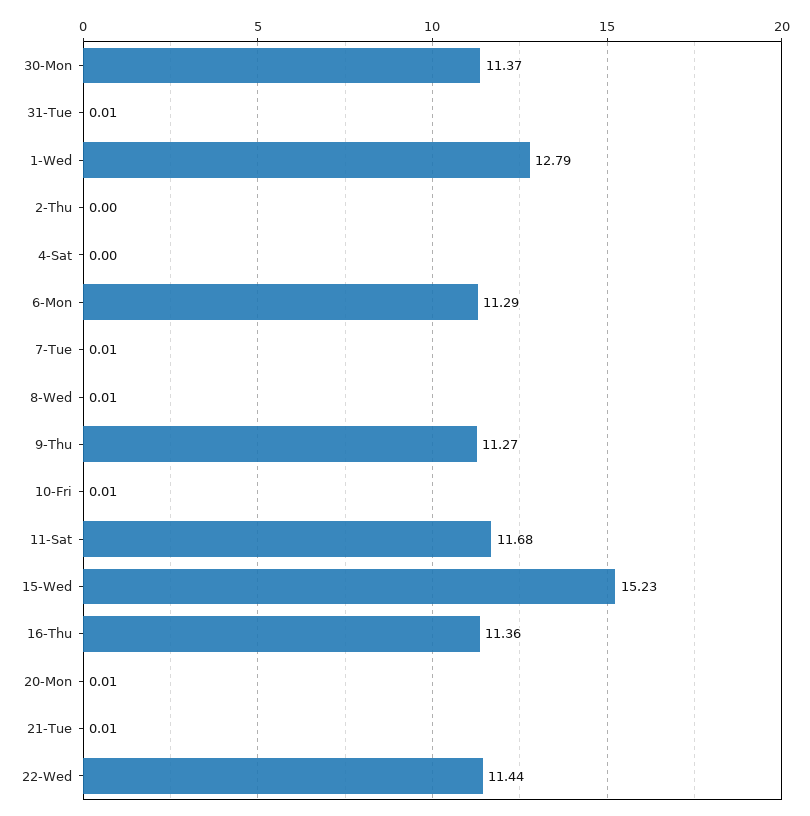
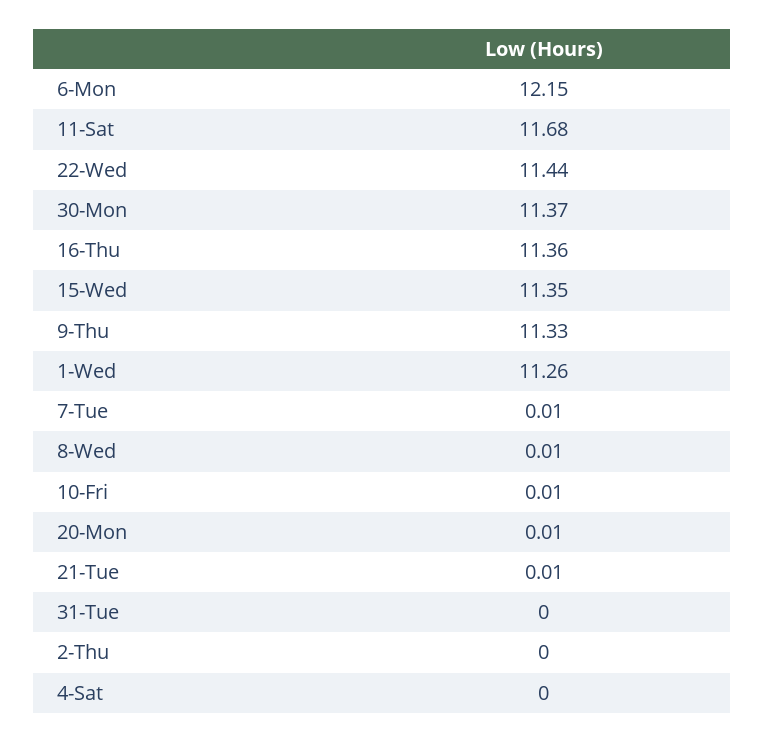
  {
    "30-Mon": 11.37,
-   "31-Tue": 0.01,
+   "31-Tue": 0,
-   "1-Wed": 12.79,
+   "1-Wed": 11.26,
    "2-Thu": 0,
    "4-Sat": 0,
-   "6-Mon": 11.29,
+   "6-Mon": 12.15,
    "7-Tue": 0.01,
    "8-Wed": 0.01,
-   "9-Thu": 11.27,
+   "9-Thu": 11.33,
    "10-Fri": 0.01,
    "11-Sat": 11.68,
-   "15-Wed": 15.23,
+   "15-Wed": 11.35,
    "16-Thu": 11.36,
    "20-Mon": 0.01,
    "21-Tue": 0.01,
    "22-Wed": 11.44
  }

